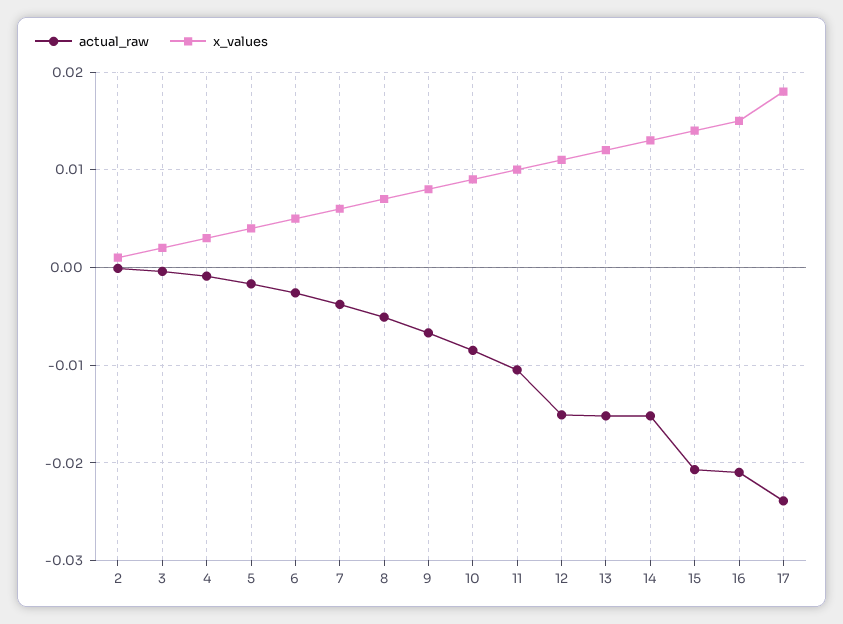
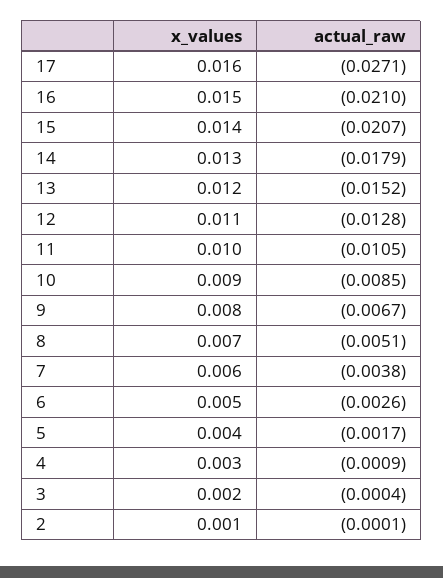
  {
    "actual_raw": {
      "2": -0.0001,
      "3": -0.0004,
      "4": -0.0009,
      "5": -0.0017,
      "6": -0.0026,
      "7": -0.0038,
      "8": -0.0051,
      "9": -0.0067,
      "10": -0.0085,
      "11": -0.0105,
-     "12": -0.015,
+     "12": -0.0128,
      "13": -0.0152,
-     "14": -0.015,
+     "14": -0.0179,
      "15": -0.0207,
      "16": -0.021,
-     "17": -0.024
+     "17": -0.0271
    },
    "x_values": {
      "2": 0.001,
      "3": 0.002,
      "4": 0.003,
      "5": 0.004,
      "6": 0.005,
      "7": 0.006,
      "8": 0.007,
      "9": 0.008,
      "10": 0.009,
      "11": 0.01,
      "12": 0.011,
      "13": 0.012,
      "14": 0.013,
      "15": 0.014,
      "16": 0.015,
-     "17": 0.018
+     "17": 0.016
    }
  }

